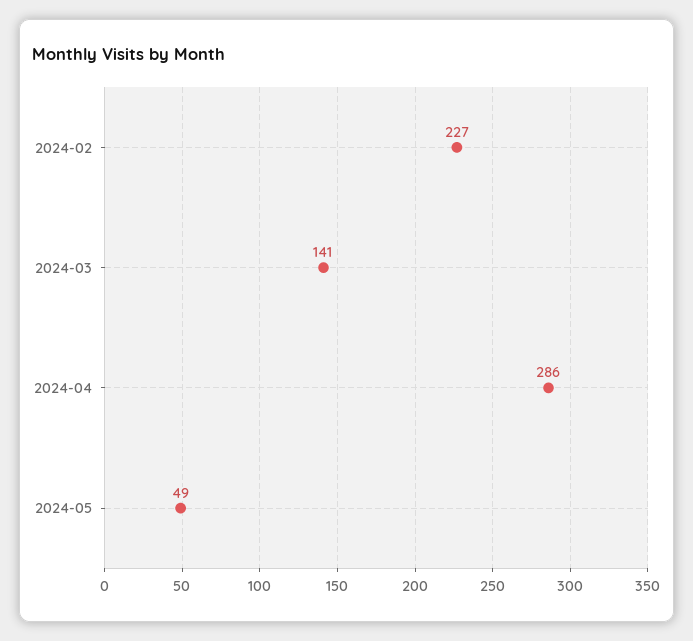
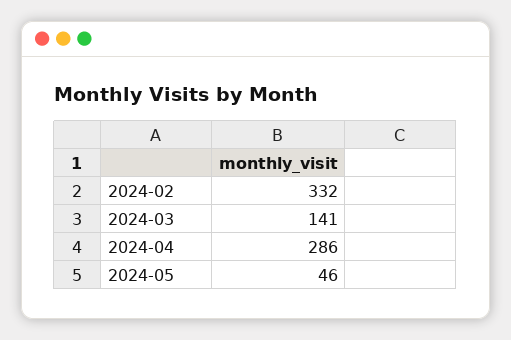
  {
-   "2024-02": 227,
+   "2024-02": 332,
    "2024-03": 141,
    "2024-04": 286,
-   "2024-05": 49
+   "2024-05": 46
  }

